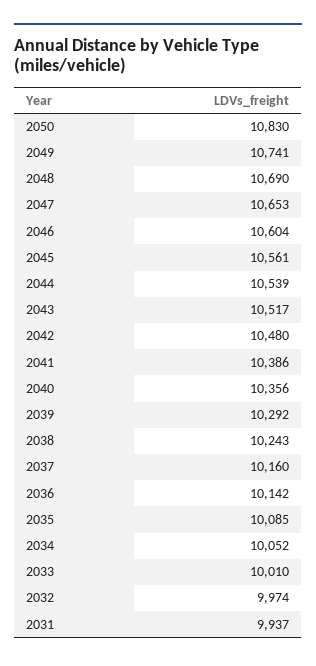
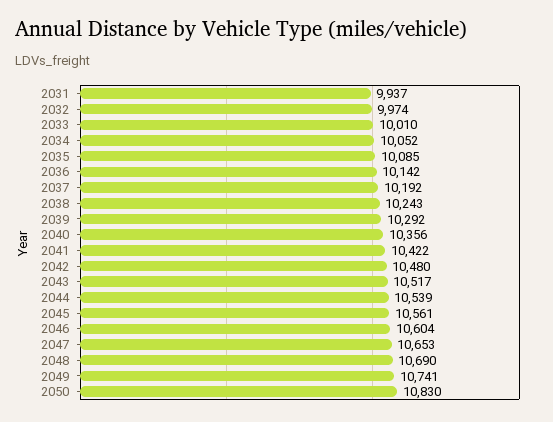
  {
    "2050": 10830,
    "2049": 10741,
    "2048": 10690,
    "2047": 10653,
    "2046": 10604,
    "2045": 10561,
    "2044": 10539,
    "2043": 10517,
    "2042": 10480,
-   "2041": 10386,
+   "2041": 10422,
    "2040": 10356,
    "2039": 10292,
    "2038": 10243,
-   "2037": 10160,
+   "2037": 10192,
    "2036": 10142,
    "2035": 10085,
    "2034": 10052,
    "2033": 10010,
    "2032": 9974,
    "2031": 9937
  }

